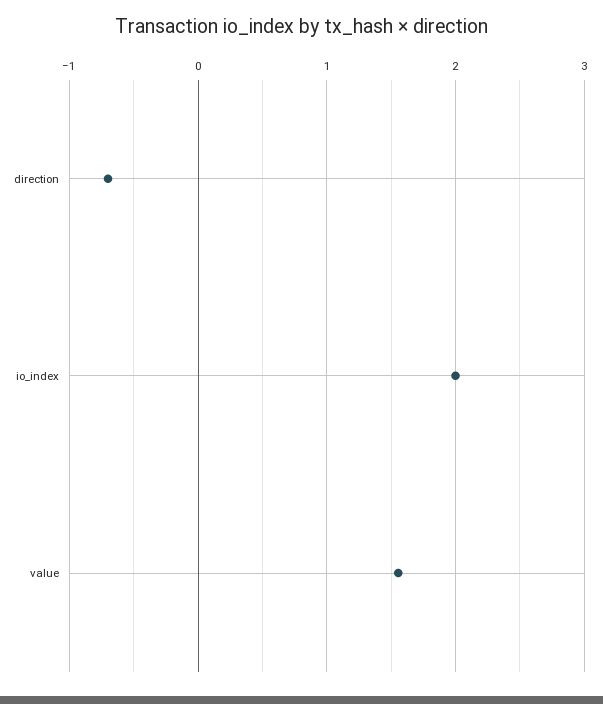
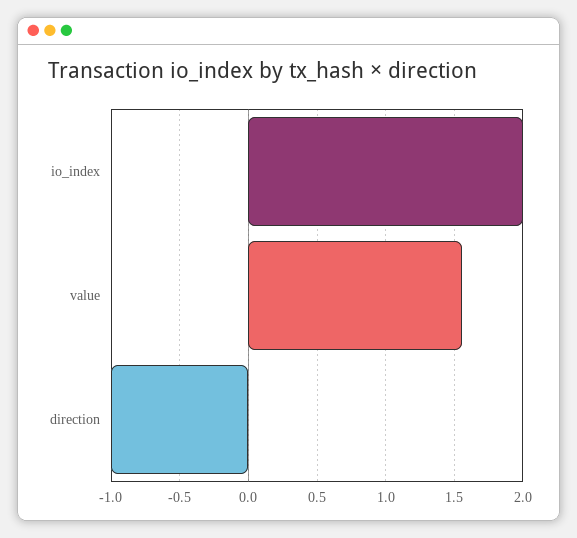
  {
-   "direction": -0.7,
+   "direction": -1,
    "io_index": 2,
    "value": 1.55
  }

